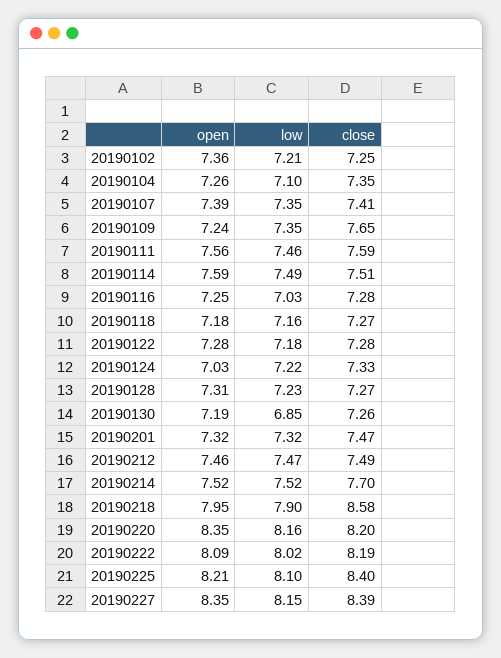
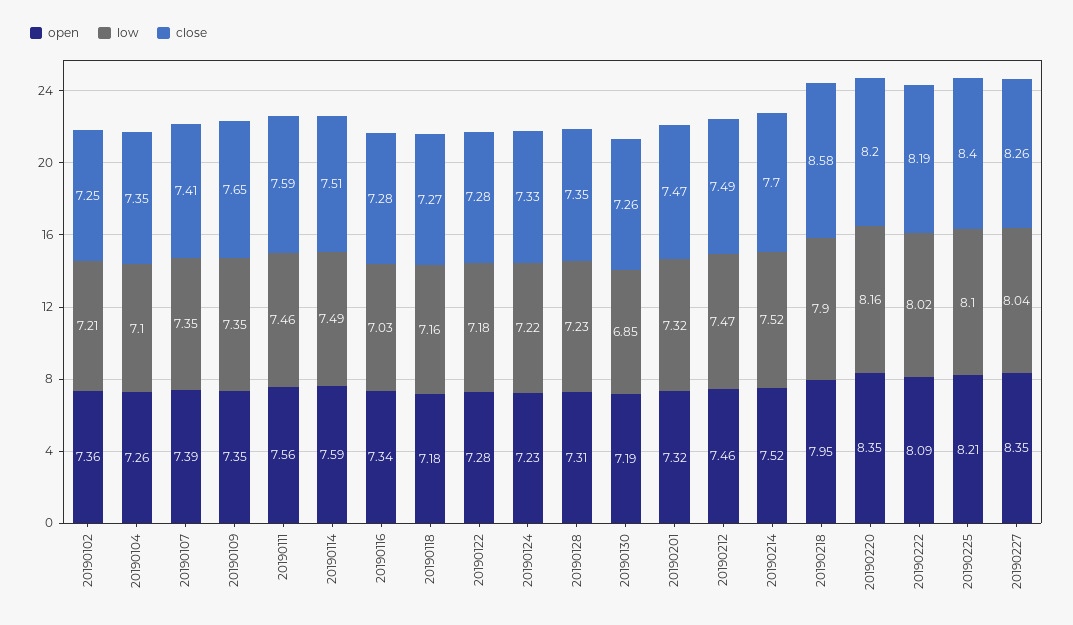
  {
    "open": {
      "20190102": 7.36,
      "20190104": 7.26,
      "20190107": 7.39,
-     "20190109": 7.24,
+     "20190109": 7.35,
      "20190111": 7.56,
      "20190114": 7.59,
-     "20190116": 7.25,
+     "20190116": 7.34,
      "20190118": 7.18,
      "20190122": 7.28,
-     "20190124": 7.03,
+     "20190124": 7.23,
      "20190128": 7.31,
      "20190130": 7.19,
      "20190201": 7.32,
      "20190212": 7.46,
      "20190214": 7.52,
      "20190218": 7.95,
      "20190220": 8.35,
      "20190222": 8.09,
      "20190225": 8.21,
      "20190227": 8.35
    },
    "low": {
      "20190102": 7.21,
      "20190104": 7.1,
      "20190107": 7.35,
      "20190109": 7.35,
      "20190111": 7.46,
      "20190114": 7.49,
      "20190116": 7.03,
      "20190118": 7.16,
      "20190122": 7.18,
      "20190124": 7.22,
      "20190128": 7.23,
      "20190130": 6.85,
      "20190201": 7.32,
      "20190212": 7.47,
      "20190214": 7.52,
      "20190218": 7.9,
      "20190220": 8.16,
      "20190222": 8.02,
      "20190225": 8.1,
-     "20190227": 8.15
+     "20190227": 8.04
    },
    "close": {
      "20190102": 7.25,
      "20190104": 7.35,
      "20190107": 7.41,
      "20190109": 7.65,
      "20190111": 7.59,
      "20190114": 7.51,
      "20190116": 7.28,
      "20190118": 7.27,
      "20190122": 7.28,
      "20190124": 7.33,
-     "20190128": 7.27,
+     "20190128": 7.35,
      "20190130": 7.26,
      "20190201": 7.47,
      "20190212": 7.49,
      "20190214": 7.7,
      "20190218": 8.58,
      "20190220": 8.2,
      "20190222": 8.19,
      "20190225": 8.4,
-     "20190227": 8.39
+     "20190227": 8.26
    }
  }

